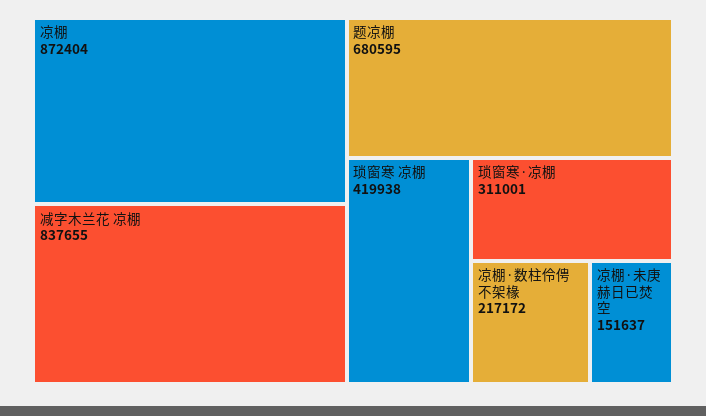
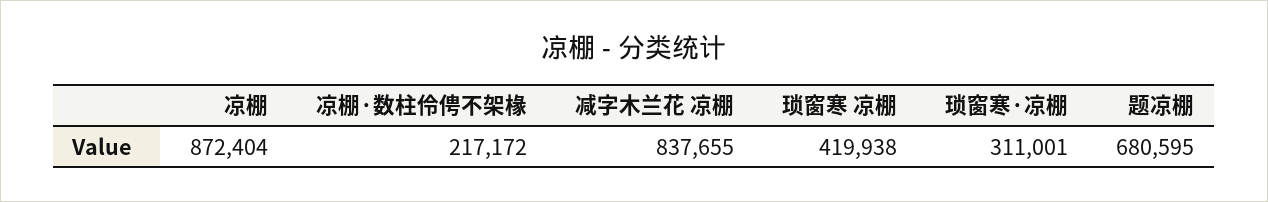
  {
    "凉棚": 872404,
    "减字木兰花 凉棚": 837655,
    "题凉棚": 680595,
    "琐窗寒 凉棚": 419938,
    "琐窗寒·凉棚": 311001,
-   "凉棚·数柱伶俜不架椽": 217172,
+   "凉棚·数柱伶俜不架椽": 217172
-   "凉棚·未庚赫日已焚空": 151637
  }

